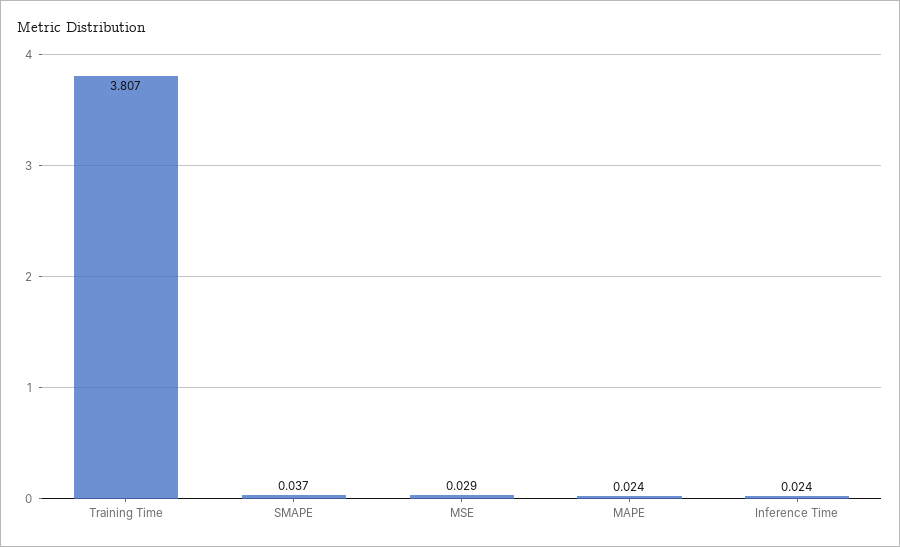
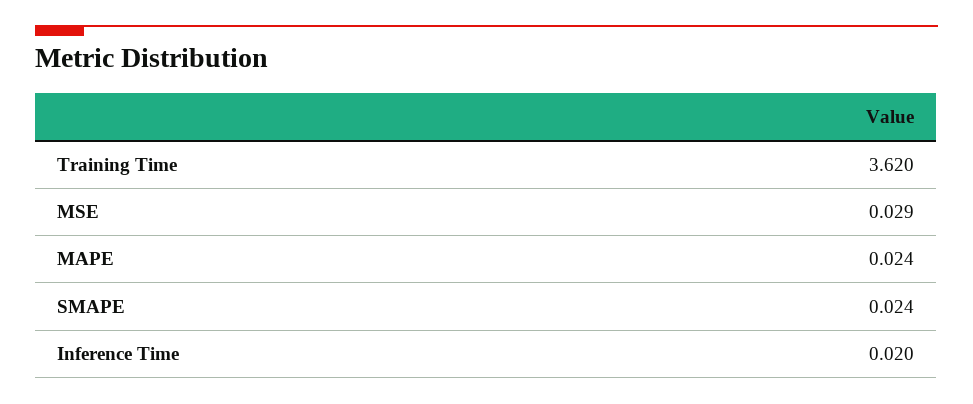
  {
-   "Training Time": 3.807,
+   "Training Time": 3.62,
-   "SMAPE": 0.037,
+   "SMAPE": 0.024,
    "MSE": 0.029,
    "MAPE": 0.024,
-   "Inference Time": 0.024
+   "Inference Time": 0.02
  }

